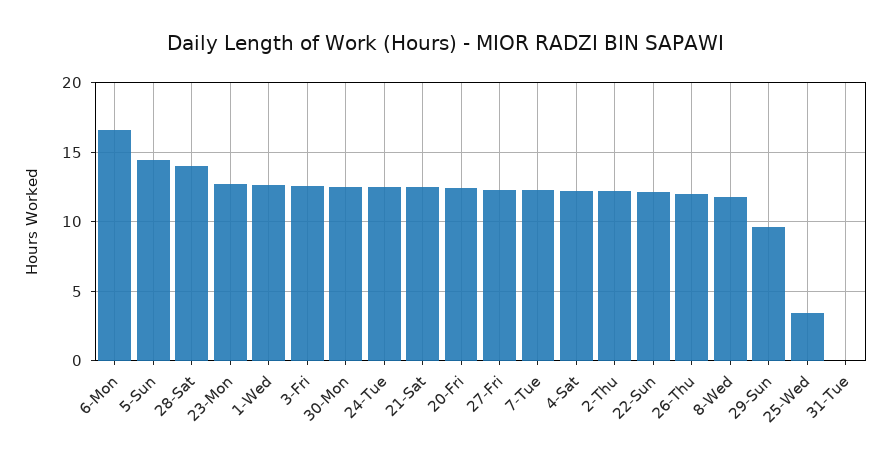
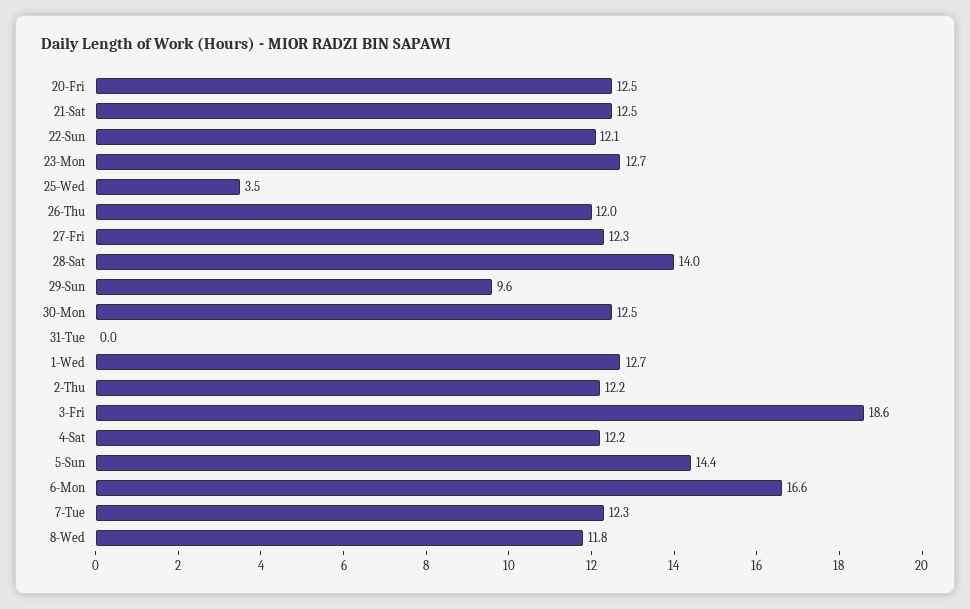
  {
    "6-Mon": 16.6,
    "5-Sun": 14.4,
    "28-Sat": 14,
    "23-Mon": 12.7,
    "1-Wed": 12.7,
-   "3-Fri": 12.5,
+   "3-Fri": 18.6,
    "30-Mon": 12.5,
-   "24-Tue": 12.5,
    "21-Sat": 12.5,
    "20-Fri": 12.5,
    "27-Fri": 12.3,
    "7-Tue": 12.3,
    "4-Sat": 12.2,
    "2-Thu": 12.2,
    "22-Sun": 12.1,
    "26-Thu": 12,
    "8-Wed": 11.8,
    "29-Sun": 9.6,
    "25-Wed": 3.5,
    "31-Tue": 0
  }

